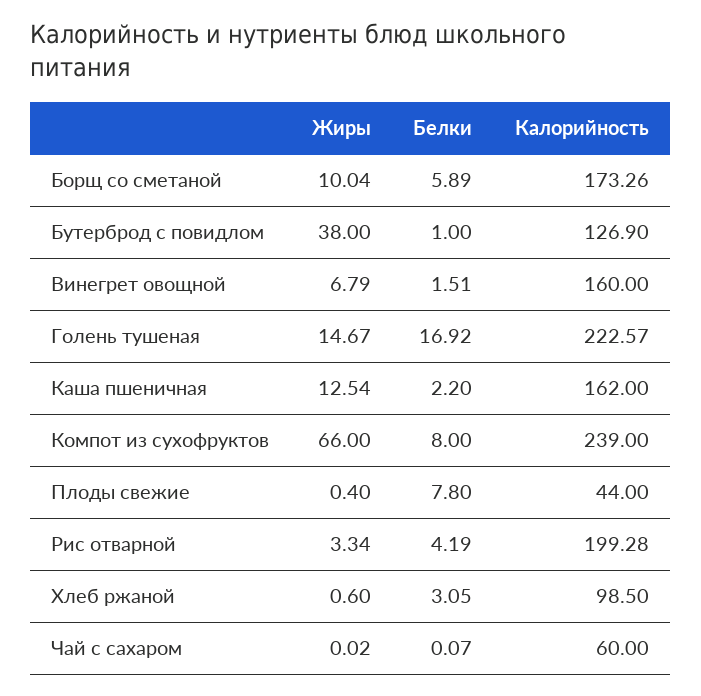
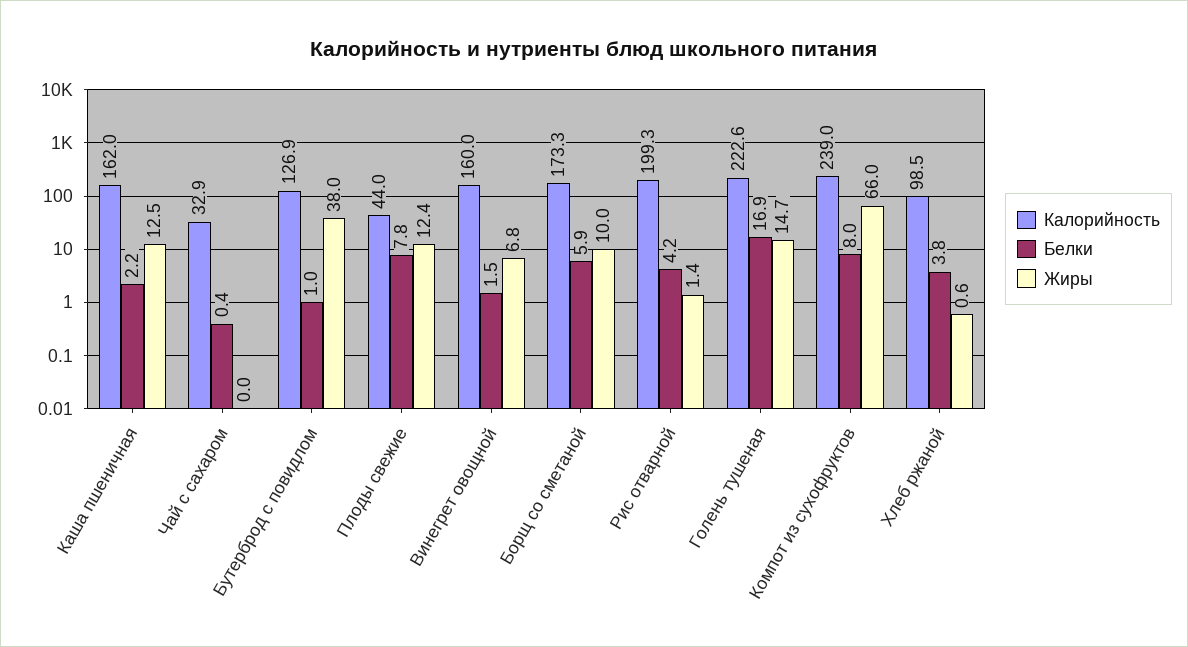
  {
    "Жиры": {
      "Борщ со сметаной": 10.04,
      "Бутерброд с повидлом": 38,
      "Винегрет овощной": 6.79,
      "Голень тушеная": 14.67,
      "Каша пшеничная": 12.54,
      "Компот из сухофруктов": 66,
-     "Плоды свежие": 0.4,
+     "Плоды свежие": 12.4,
-     "Рис отварной": 3.34,
+     "Рис отварной": 1.4,
      "Хлеб ржаной": 0.6,
      "Чай с сахаром": 0.02
    },
    "Белки": {
      "Борщ со сметаной": 5.89,
      "Бутерброд с повидлом": 1,
      "Винегрет овощной": 1.51,
      "Голень тушеная": 16.92,
      "Каша пшеничная": 2.2,
      "Компот из сухофруктов": 8,
      "Плоды свежие": 7.8,
      "Рис отварной": 4.19,
-     "Хлеб ржаной": 3.05,
+     "Хлеб ржаной": 3.8,
-     "Чай с сахаром": 0.07
+     "Чай с сахаром": 0.4
    },
    "Калорийность": {
      "Борщ со сметаной": 173.26,
      "Бутерброд с повидлом": 126.9,
      "Винегрет овощной": 160,
      "Голень тушеная": 222.57,
      "Каша пшеничная": 162,
      "Компот из сухофруктов": 239,
      "Плоды свежие": 44,
      "Рис отварной": 199.28,
      "Хлеб ржаной": 98.5,
-     "Чай с сахаром": 60
+     "Чай с сахаром": 32.9
    }
  }

